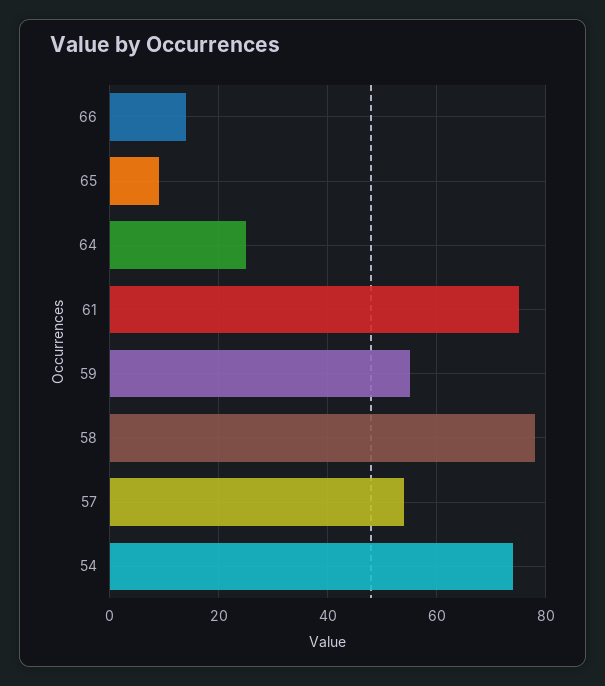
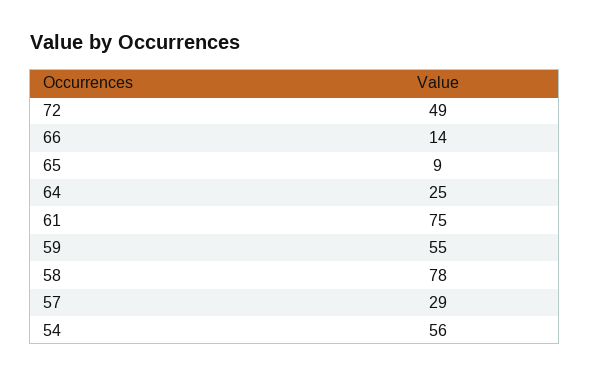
  {
    "66": 14,
    "65": 9,
    "64": 25,
    "61": 75,
    "59": 55,
    "58": 78,
-   "57": 55,
+   "57": 29,
-   "54": 75
+   "54": 56,
+   "72": 49
  }

